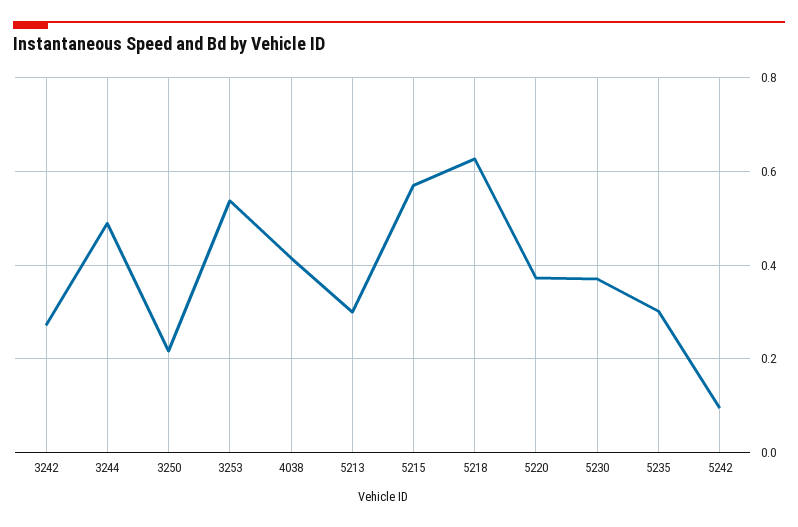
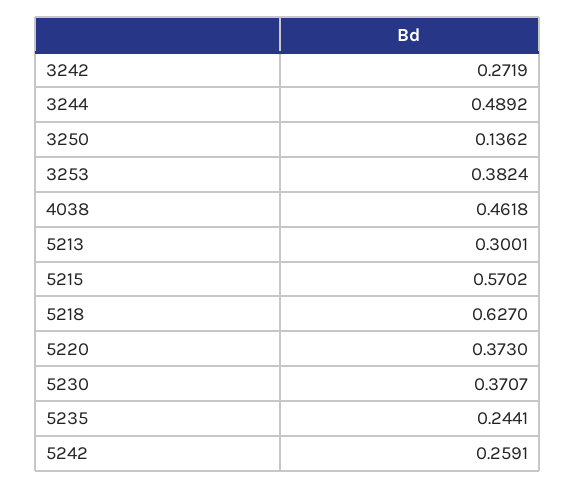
  {
    "3242": 0.2719,
    "3244": 0.4892,
-   "3250": 0.22,
+   "3250": 0.1362,
-   "3253": 0.54,
+   "3253": 0.3824,
-   "4038": 0.42,
+   "4038": 0.4618,
    "5213": 0.3001,
    "5215": 0.5702,
    "5218": 0.627,
    "5220": 0.373,
    "5230": 0.3707,
-   "5235": 0.3,
+   "5235": 0.2441,
-   "5242": 0.1
+   "5242": 0.2591
  }

